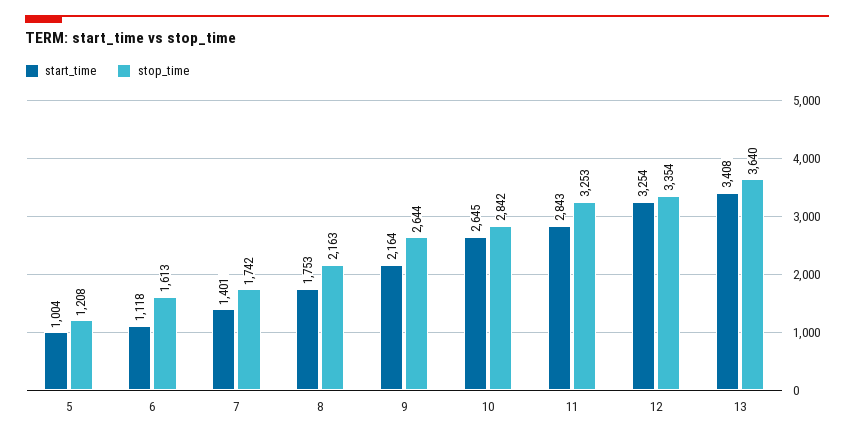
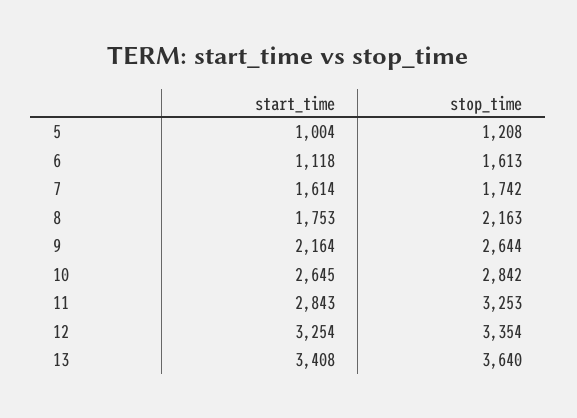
  {
    "start_time": {
      "5": 1004,
      "6": 1118,
-     "7": 1401,
+     "7": 1614,
      "8": 1753,
      "9": 2164,
      "10": 2645,
      "11": 2843,
      "12": 3254,
      "13": 3408
    },
    "stop_time": {
      "5": 1208,
      "6": 1613,
      "7": 1742,
      "8": 2163,
      "9": 2644,
      "10": 2842,
      "11": 3253,
      "12": 3354,
      "13": 3640
    }
  }

